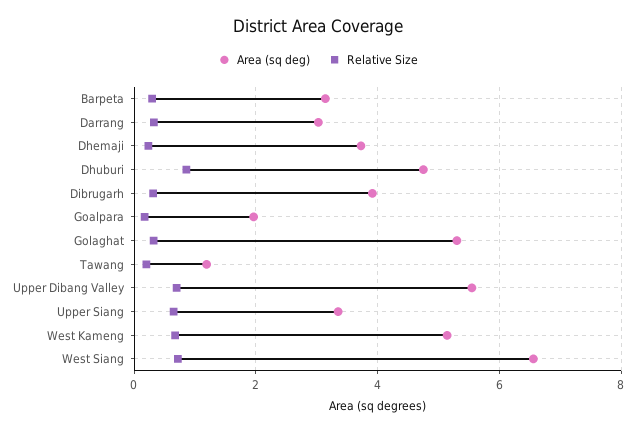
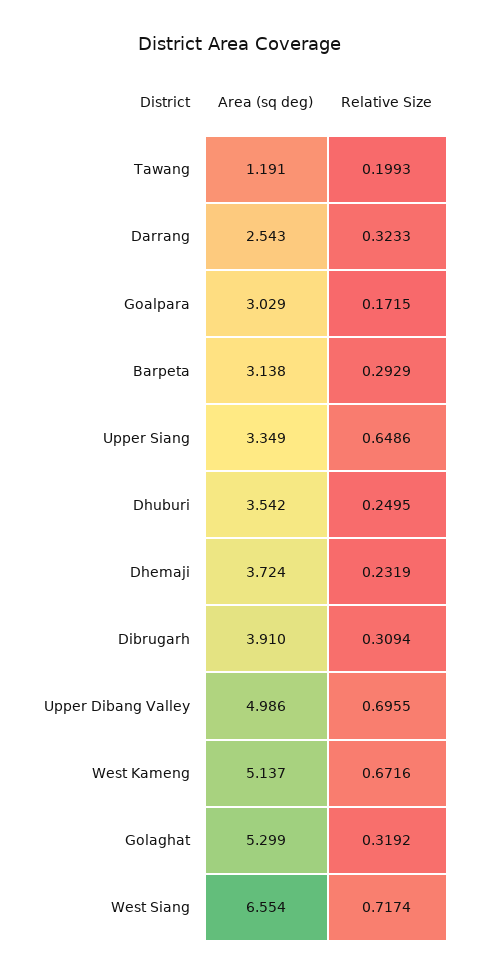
  {
    "Area (sq deg)": {
      "Barpeta": 3.138,
-     "Darrang": 3,
+     "Darrang": 2.543,
      "Dhemaji": 3.724,
-     "Dhuburi": 4.8,
+     "Dhuburi": 3.542,
      "Dibrugarh": 3.91,
-     "Goalpara": 2,
+     "Goalpara": 3.029,
      "Golaghat": 5.299,
      "Tawang": 1.191,
-     "Upper Dibang Valley": 5.6,
+     "Upper Dibang Valley": 4.986,
      "Upper Siang": 3.349,
      "West Kameng": 5.137,
      "West Siang": 6.554
    },
    "Relative Size": {
      "Barpeta": 0.2929,
      "Darrang": 0.3233,
      "Dhemaji": 0.2319,
-     "Dhuburi": 0.8,
+     "Dhuburi": 0.2495,
      "Dibrugarh": 0.3094,
      "Goalpara": 0.1715,
      "Golaghat": 0.3192,
      "Tawang": 0.1993,
      "Upper Dibang Valley": 0.6955,
      "Upper Siang": 0.6486,
      "West Kameng": 0.6716,
      "West Siang": 0.7174
    }
  }

